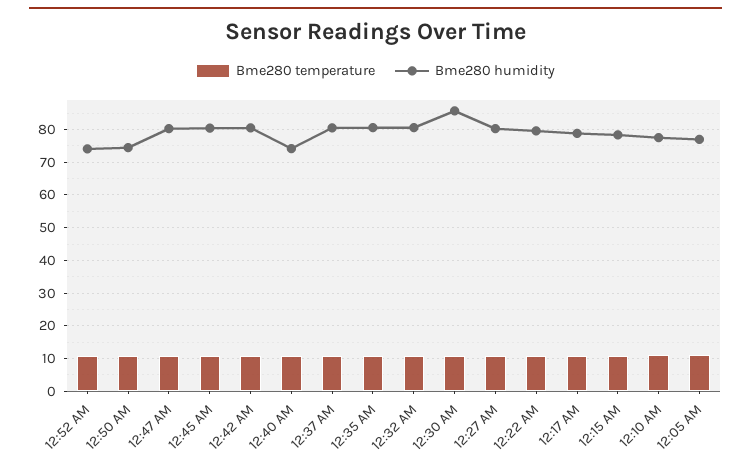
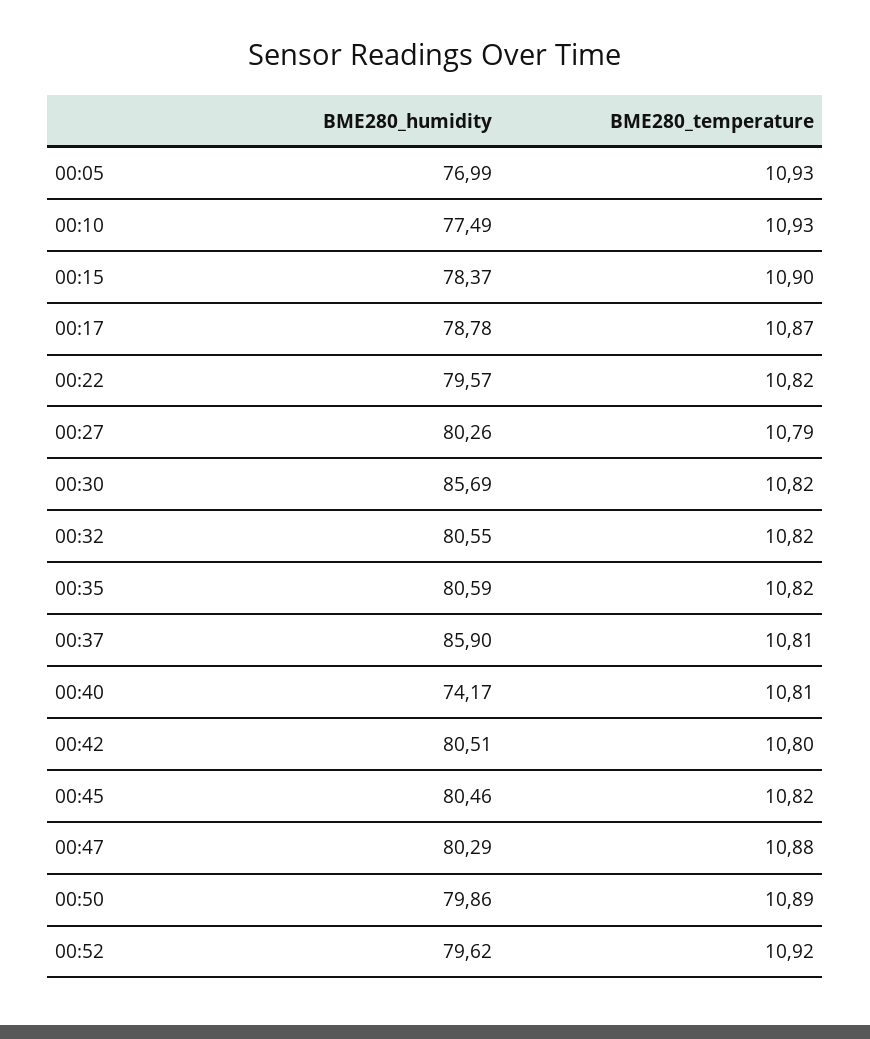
  {
    "Bme280 temperature": {
      "12:52 AM": 10.92,
      "12:50 AM": 10.89,
      "12:47 AM": 10.88,
      "12:45 AM": 10.82,
      "12:42 AM": 10.8,
      "12:40 AM": 10.81,
      "12:37 AM": 10.81,
      "12:35 AM": 10.82,
      "12:32 AM": 10.82,
      "12:30 AM": 10.82,
      "12:27 AM": 10.79,
      "12:22 AM": 10.82,
      "12:17 AM": 10.87,
      "12:15 AM": 10.9,
      "12:10 AM": 10.93,
      "12:05 AM": 10.93
    },
    "Bme280 humidity": {
-     "12:52 AM": 74,
+     "12:52 AM": 79.62,
-     "12:50 AM": 74,
+     "12:50 AM": 79.86,
      "12:47 AM": 80.29,
      "12:45 AM": 80.46,
      "12:42 AM": 80.51,
      "12:40 AM": 74.17,
-     "12:37 AM": 80,
+     "12:37 AM": 85.9,
      "12:35 AM": 80.59,
      "12:32 AM": 80.55,
      "12:30 AM": 85.69,
      "12:27 AM": 80.26,
      "12:22 AM": 79.57,
      "12:17 AM": 78.78,
      "12:15 AM": 78.37,
      "12:10 AM": 77.49,
      "12:05 AM": 76.99
    }
  }

